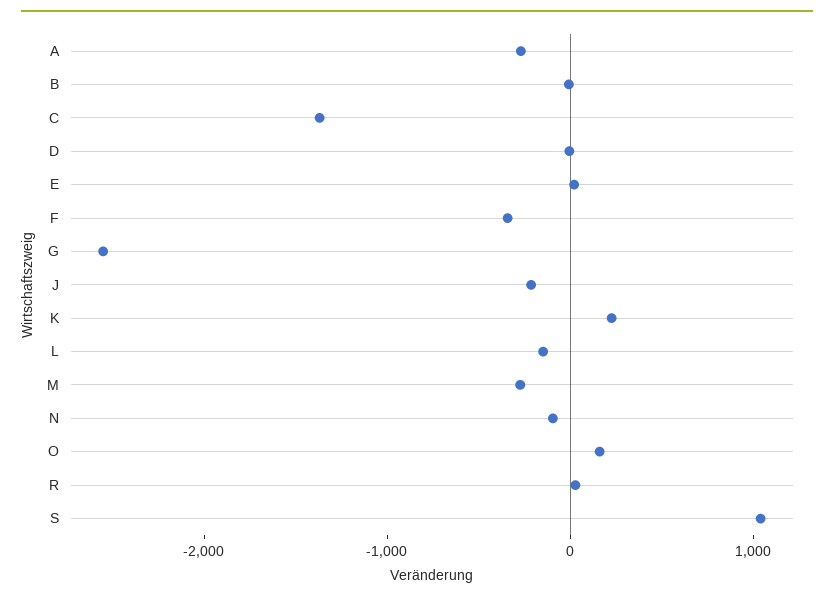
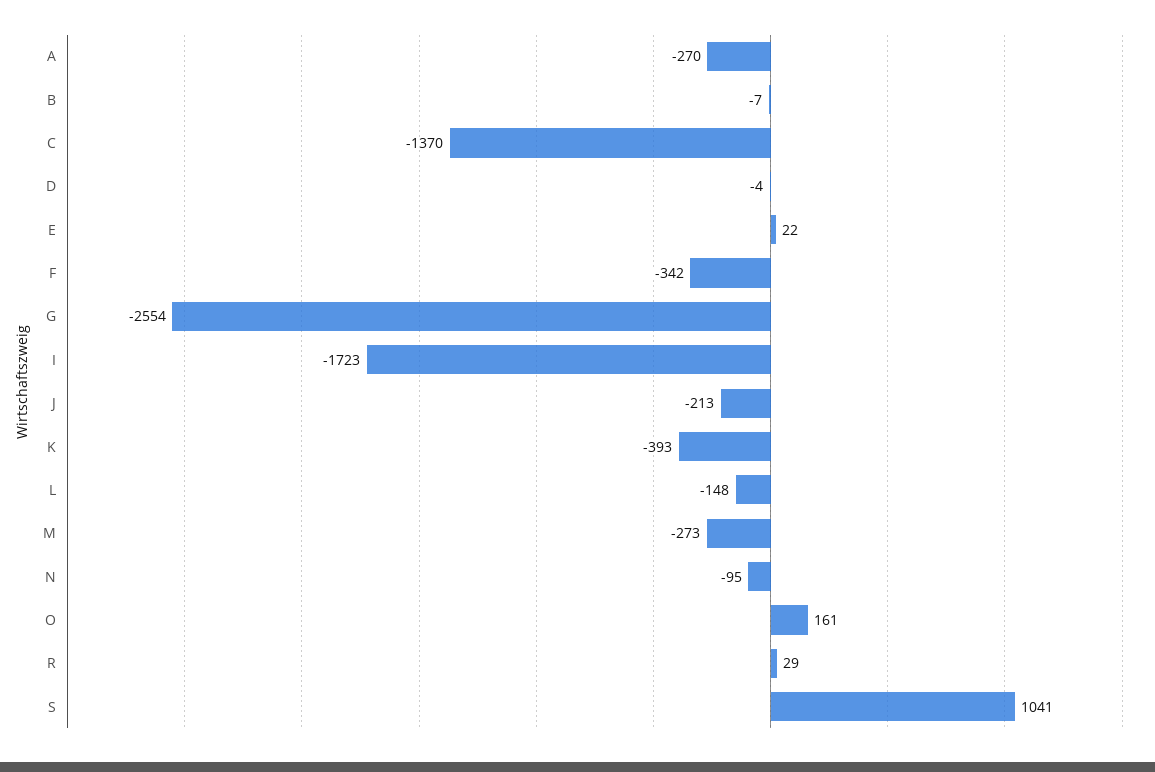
  {
    "A": -270,
    "B": -7,
    "C": -1370,
    "D": -4,
    "E": 22,
    "F": -342,
    "G": -2554,
    "J": -213,
-   "K": 200,
+   "K": -393,
    "L": -148,
    "M": -273,
    "N": -95,
    "O": 161,
    "R": 29,
-   "S": 1041
+   "S": 1041,
+   "I": -1723
  }

